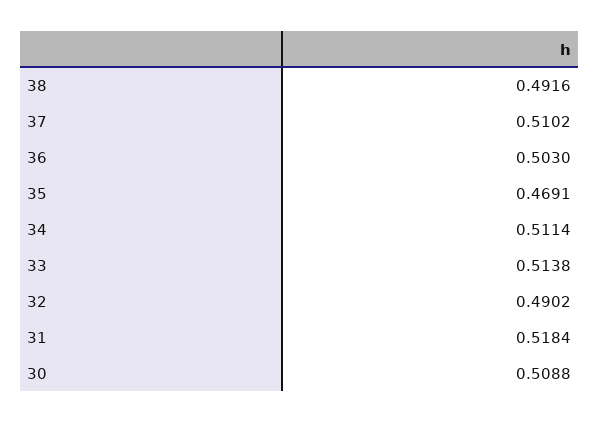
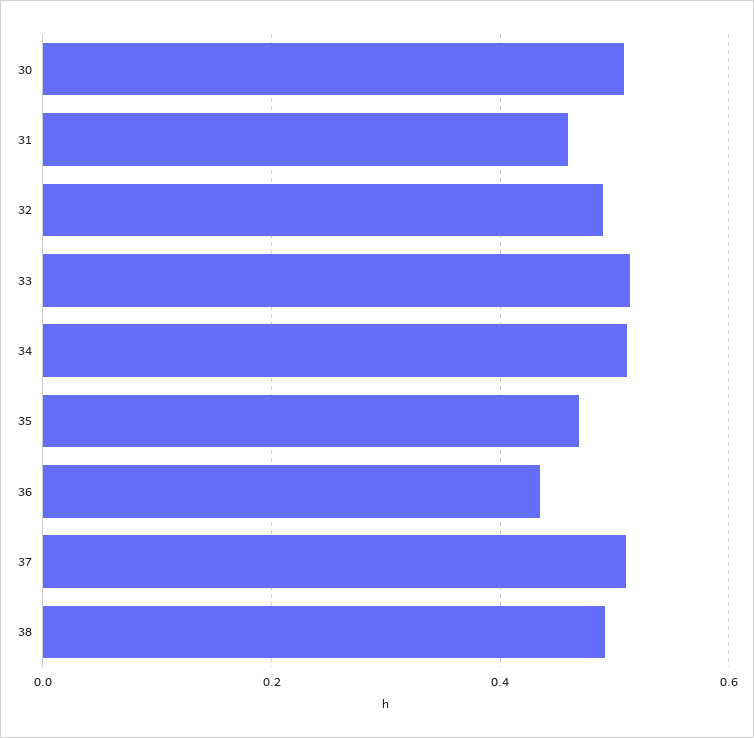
  {
    "38": 0.4916,
    "37": 0.5102,
-   "36": 0.503,
+   "36": 0.44,
    "35": 0.4691,
    "34": 0.5114,
    "33": 0.5138,
    "32": 0.4902,
-   "31": 0.5184,
+   "31": 0.46,
    "30": 0.5088
  }

